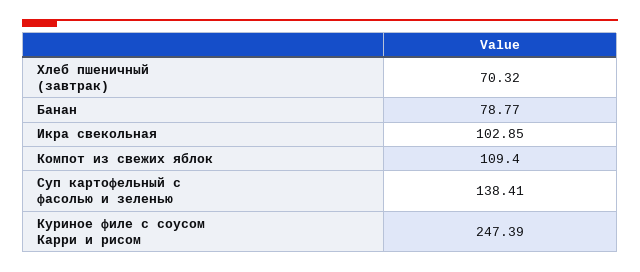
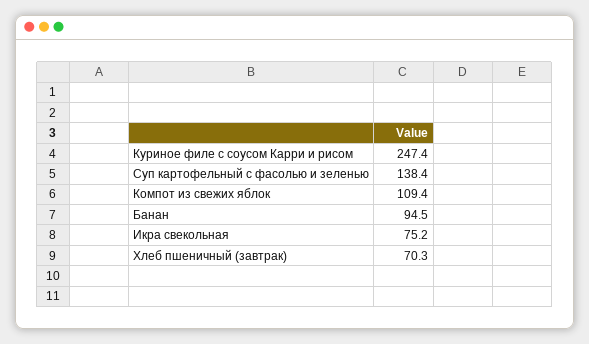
  {
    "Хлеб пшеничный (завтрак)": 70.32,
-   "Банан": 78.77,
+   "Банан": 94.5,
-   "Икра свекольная": 102.85,
+   "Икра свекольная": 75.2,
    "Компот из свежих яблок": 109.4,
    "Суп картофельный с фасолью и зеленью": 138.41,
    "Куриное филе с соусом Карри и рисом": 247.39
  }

